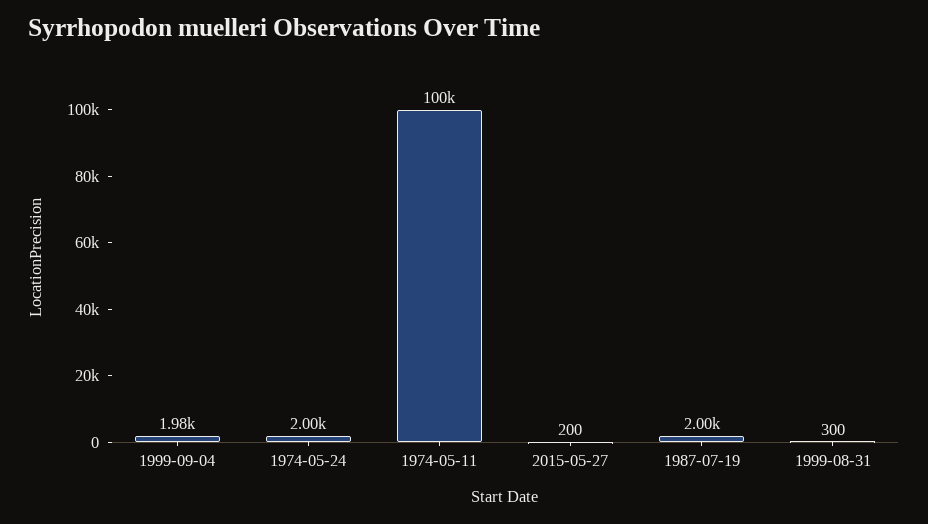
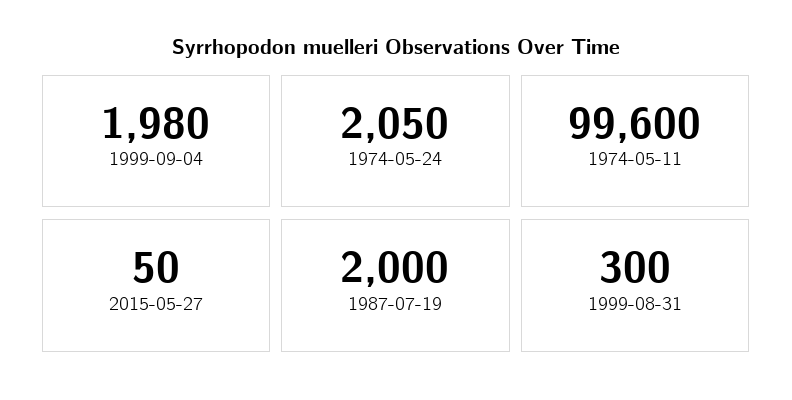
  {
    "1999-09-04": 1980,
-   "1974-05-24": 2000,
+   "1974-05-24": 2050,
-   "1974-05-11": 100000,
+   "1974-05-11": 99600,
-   "2015-05-27": 200,
+   "2015-05-27": 50,
    "1987-07-19": 2000,
    "1999-08-31": 300
  }

